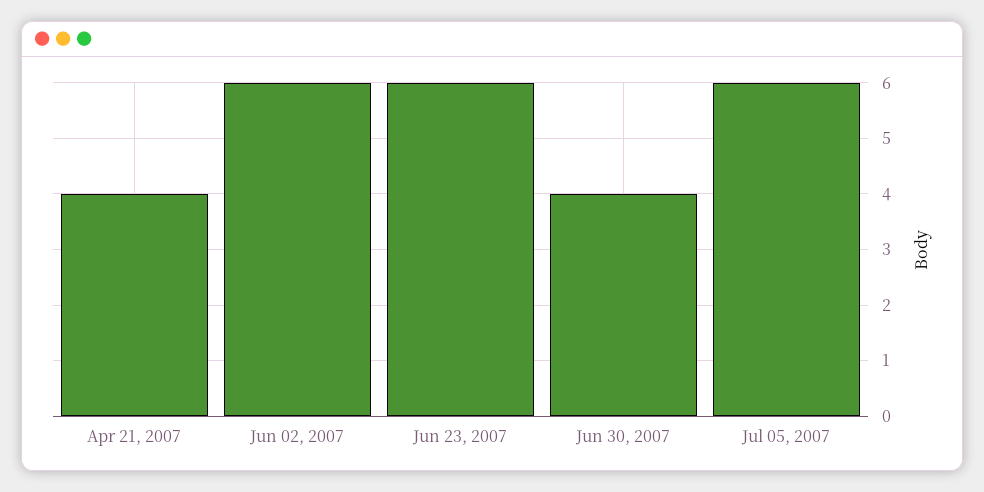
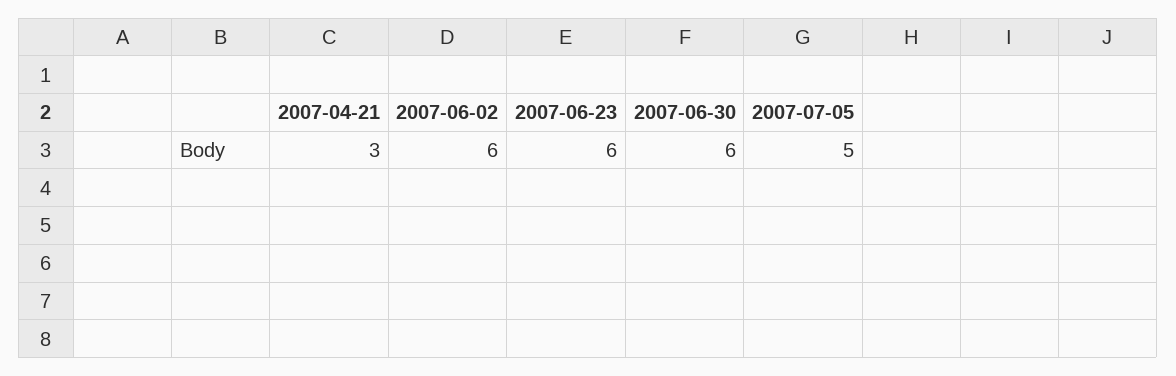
  {
-   "Apr 21, 2007": 4,
+   "Apr 21, 2007": 3,
    "Jun 02, 2007": 6,
    "Jun 23, 2007": 6,
-   "Jun 30, 2007": 4,
+   "Jun 30, 2007": 6,
-   "Jul 05, 2007": 6
+   "Jul 05, 2007": 5
  }

